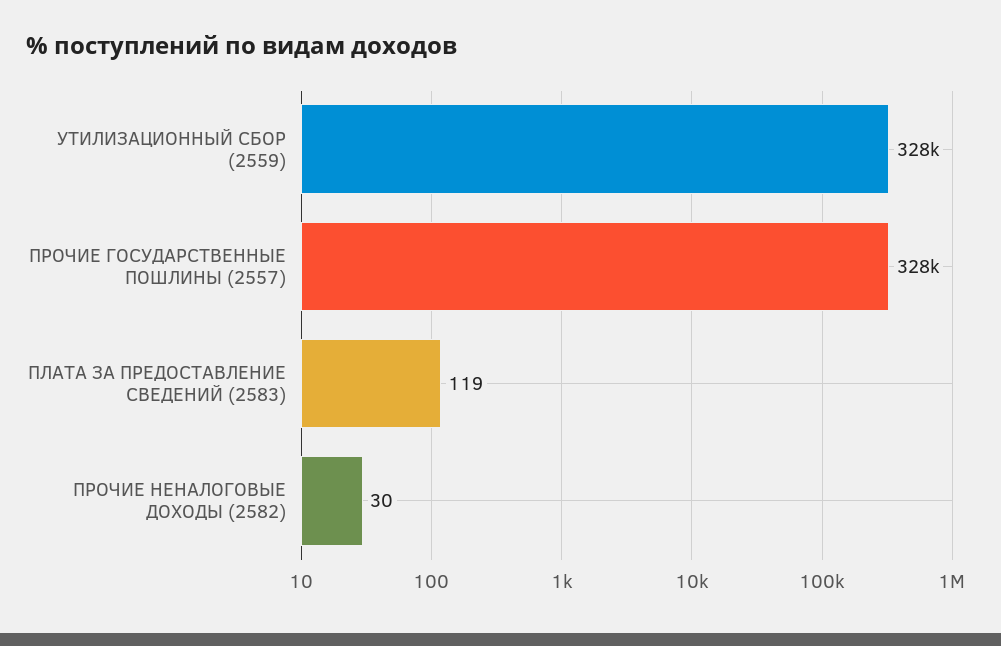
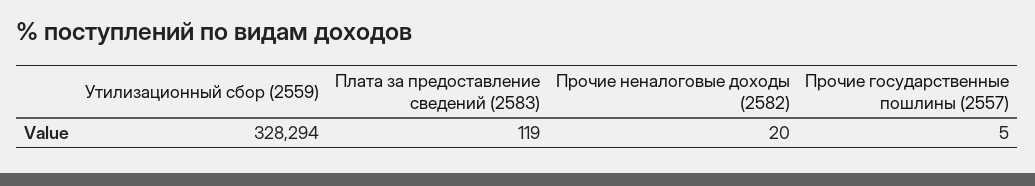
  {
    "УТИЛИЗАЦИОННЫЙ СБОР (2559)": 328294,
-   "ПРОЧИЕ ГОСУДАРСТВЕННЫЕ ПОШЛИНЫ (2557)": 328000,
+   "ПРОЧИЕ ГОСУДАРСТВЕННЫЕ ПОШЛИНЫ (2557)": 5,
    "ПЛАТА ЗА ПРЕДОСТАВЛЕНИЕ СВЕДЕНИЙ (2583)": 119,
-   "ПРОЧИЕ НЕНАЛОГОВЫЕ ДОХОДЫ (2582)": 30
+   "ПРОЧИЕ НЕНАЛОГОВЫЕ ДОХОДЫ (2582)": 20
  }

